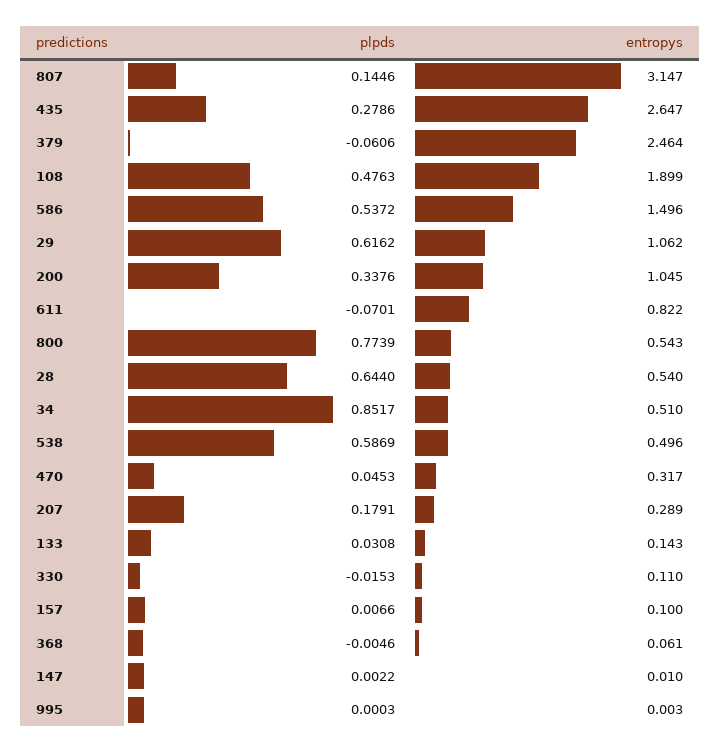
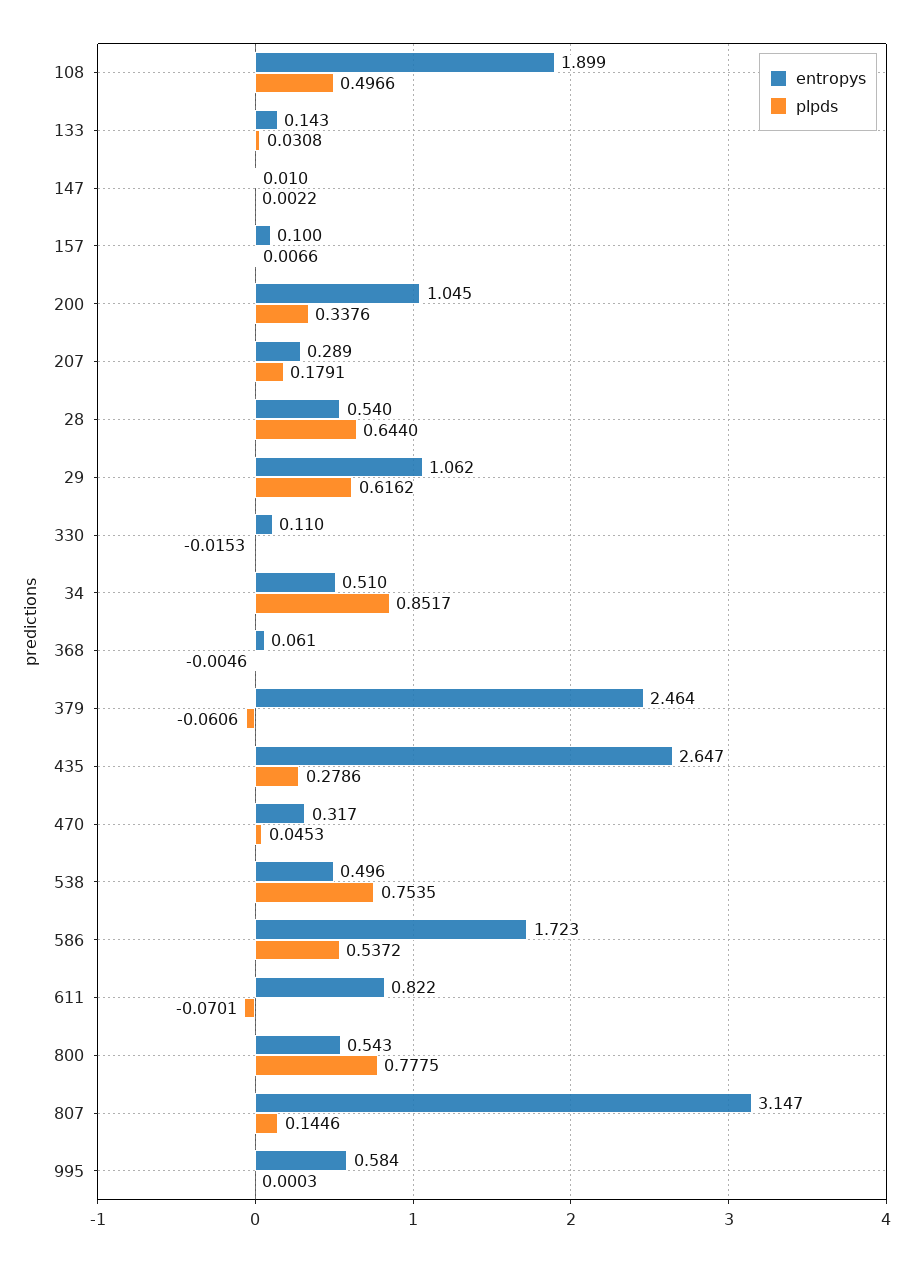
  {
    "plpds": {
      "807": 0.1446,
      "435": 0.2786,
      "379": -0.0606,
-     "108": 0.4763,
+     "108": 0.4966,
      "586": 0.5372,
      "29": 0.6162,
      "200": 0.3376,
      "611": -0.0701,
-     "800": 0.7739,
+     "800": 0.7775,
      "28": 0.644,
      "34": 0.8517,
-     "538": 0.5869,
+     "538": 0.7535,
      "470": 0.0453,
      "207": 0.1791,
      "133": 0.0308,
      "330": -0.0153,
      "157": 0.0066,
      "368": -0.0046,
      "147": 0.0022,
      "995": 0.0003
    },
    "entropys": {
      "807": 3.147,
      "435": 2.647,
      "379": 2.464,
      "108": 1.899,
-     "586": 1.496,
+     "586": 1.723,
      "29": 1.062,
      "200": 1.045,
      "611": 0.822,
      "800": 0.543,
      "28": 0.54,
      "34": 0.51,
      "538": 0.496,
      "470": 0.317,
      "207": 0.289,
      "133": 0.143,
      "330": 0.11,
      "157": 0.1,
      "368": 0.061,
      "147": 0.01,
-     "995": 0.003
+     "995": 0.584
    }
  }

